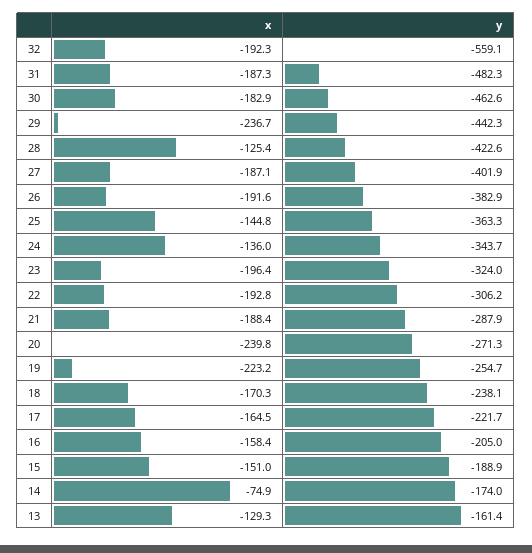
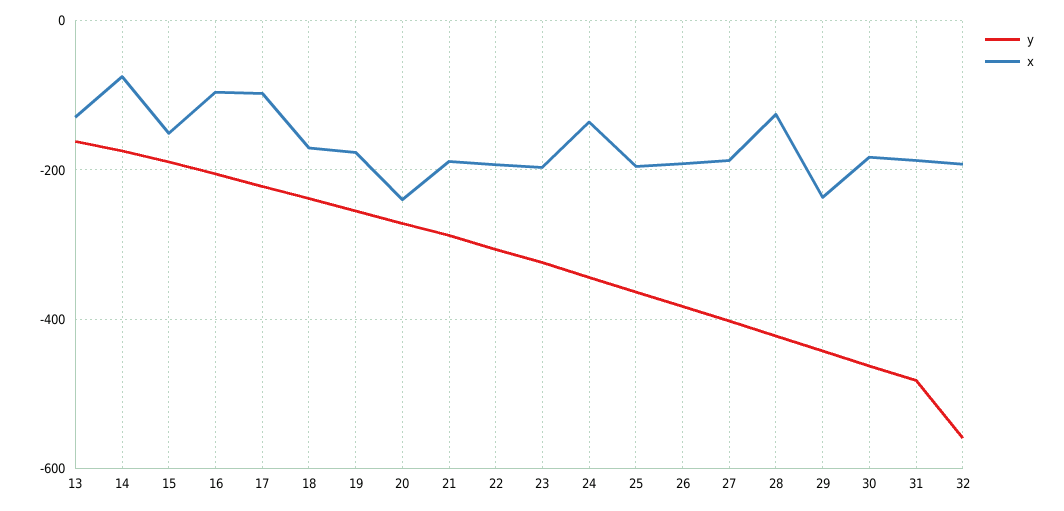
  {
    "x": {
      "32": -192.3,
      "31": -187.3,
      "30": -182.9,
      "29": -236.7,
      "28": -125.4,
      "27": -187.1,
      "26": -191.6,
-     "25": -144.8,
+     "25": -200,
      "24": -136,
      "23": -196.4,
      "22": -192.8,
      "21": -188.4,
      "20": -239.8,
-     "19": -223.2,
+     "19": -180,
      "18": -170.3,
-     "17": -164.5,
+     "17": -100,
-     "16": -158.4,
+     "16": -100,
      "15": -151,
      "14": -74.9,
      "13": -129.3
    },
    "y": {
      "32": -559.1,
      "31": -482.3,
      "30": -462.6,
      "29": -442.3,
      "28": -422.6,
      "27": -401.9,
      "26": -382.9,
      "25": -363.3,
      "24": -343.7,
      "23": -324,
      "22": -306.2,
      "21": -287.9,
      "20": -271.3,
      "19": -254.7,
      "18": -238.1,
      "17": -221.7,
      "16": -205,
      "15": -188.9,
      "14": -174,
      "13": -161.4
    }
  }

